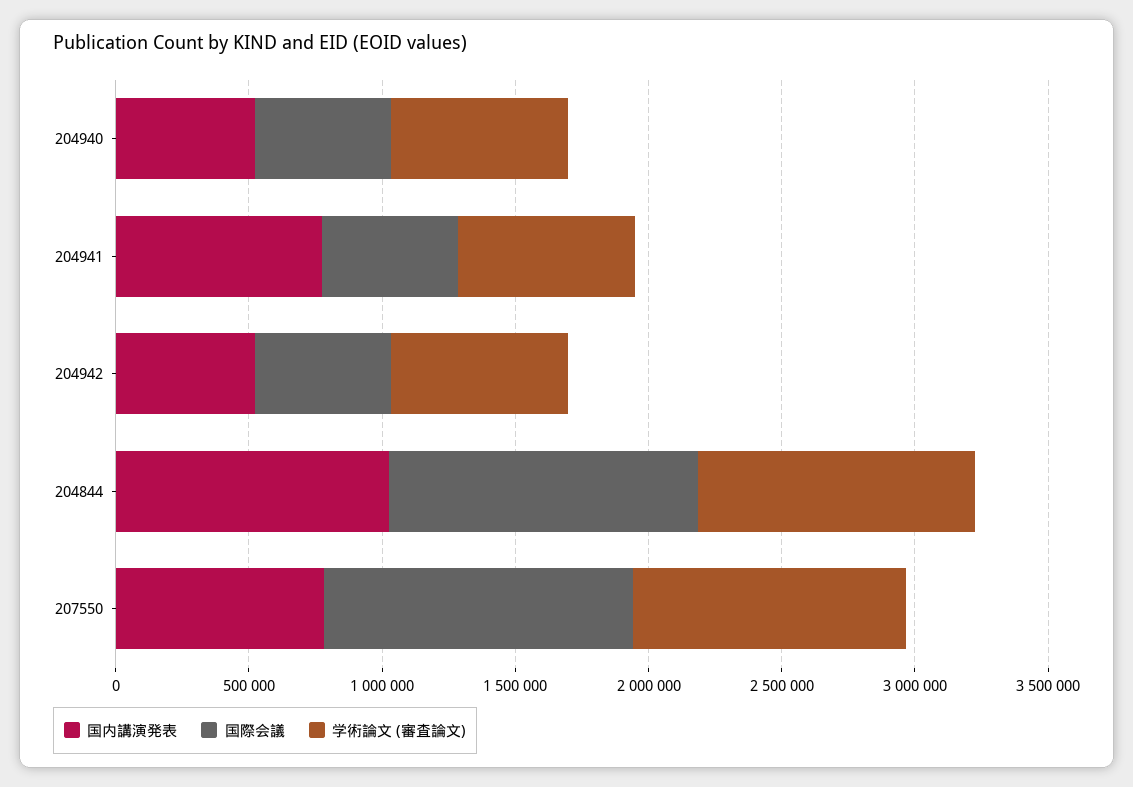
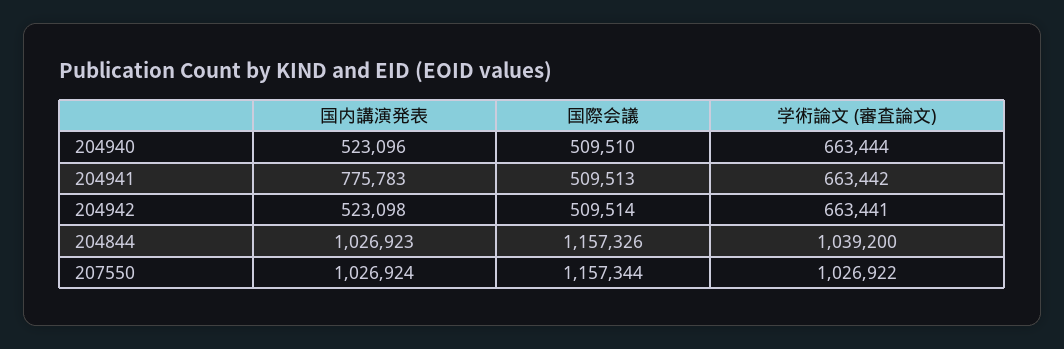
  {
    "国内講演発表": {
      "204940": 523096,
      "204941": 775783,
      "204942": 523098,
      "204844": 1026923,
-     "207550": 800000
+     "207550": 1026924
    },
    "国際会議": {
      "204940": 509510,
      "204941": 509513,
      "204942": 509514,
      "204844": 1157326,
      "207550": 1157344
    },
    "学術論文 (審査論文)": {
      "204940": 663444,
      "204941": 663442,
      "204942": 663441,
      "204844": 1039200,
      "207550": 1026922
    }
  }

